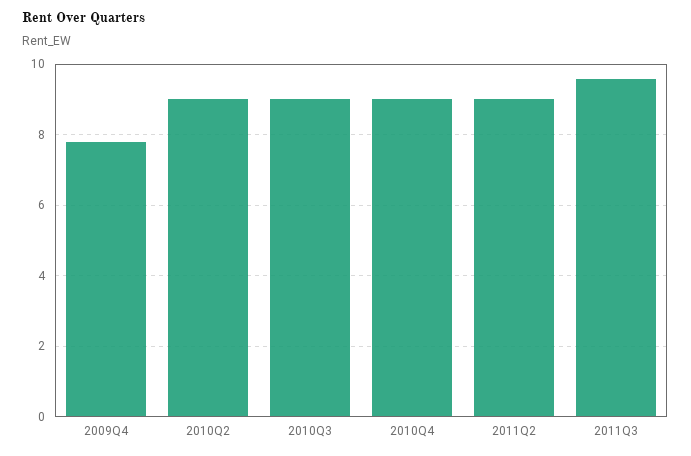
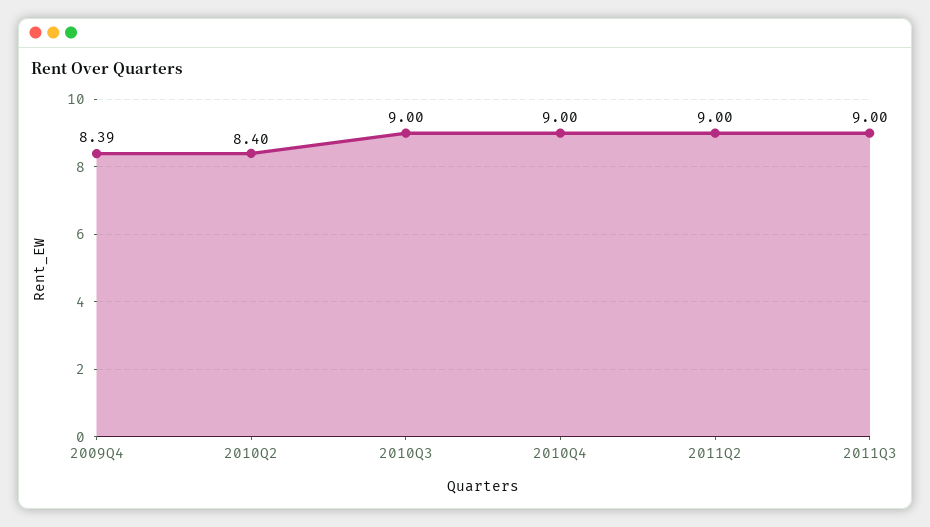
  {
-   "2009Q4": 7.8,
+   "2009Q4": 8.39,
-   "2010Q2": 9,
+   "2010Q2": 8.4,
    "2010Q3": 9,
    "2010Q4": 9,
    "2011Q2": 9,
-   "2011Q3": 9.6
+   "2011Q3": 9
  }

